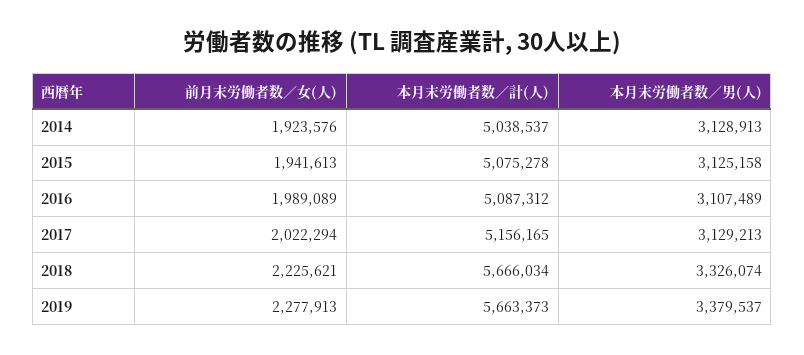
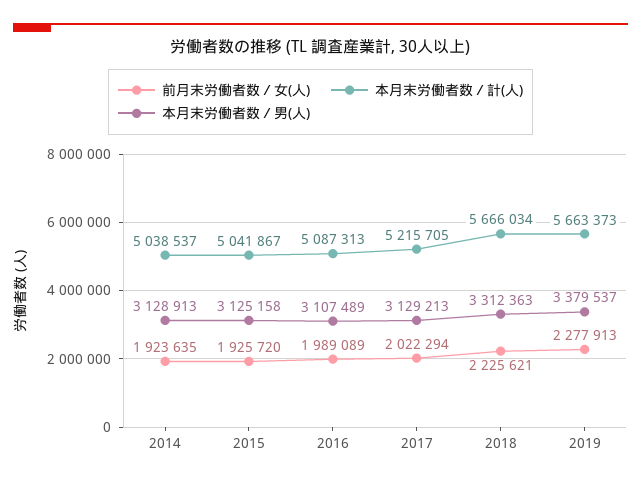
  {
    "前月末労働者数／女(人)": {
-     "2014": 1923576,
+     "2014": 1923635,
-     "2015": 1941613,
+     "2015": 1925720,
      "2016": 1989089,
      "2017": 2022294,
      "2018": 2225621,
      "2019": 2277913
    },
    "本月末労働者数／計(人)": {
      "2014": 5038537,
-     "2015": 5075278,
+     "2015": 5041867,
-     "2016": 5087312,
+     "2016": 5087313,
-     "2017": 5156165,
+     "2017": 5215705,
      "2018": 5666034,
      "2019": 5663373
    },
    "本月末労働者数／男(人)": {
      "2014": 3128913,
      "2015": 3125158,
      "2016": 3107489,
      "2017": 3129213,
-     "2018": 3326074,
+     "2018": 3312363,
      "2019": 3379537
    }
  }

